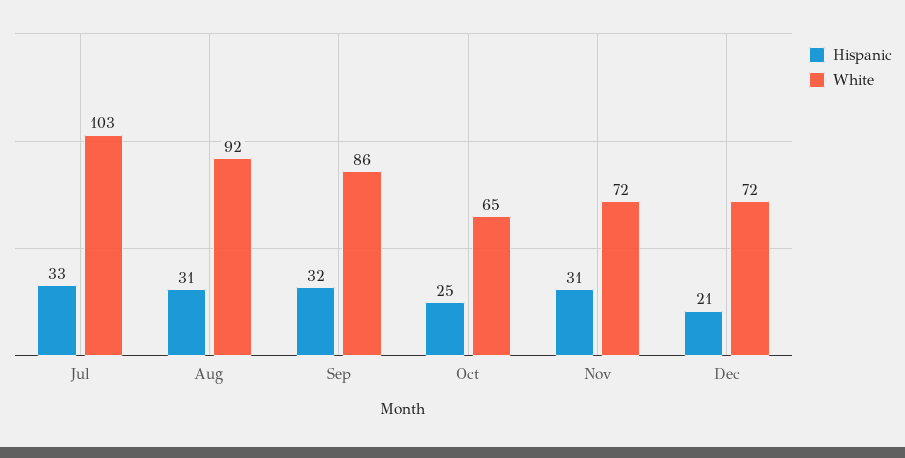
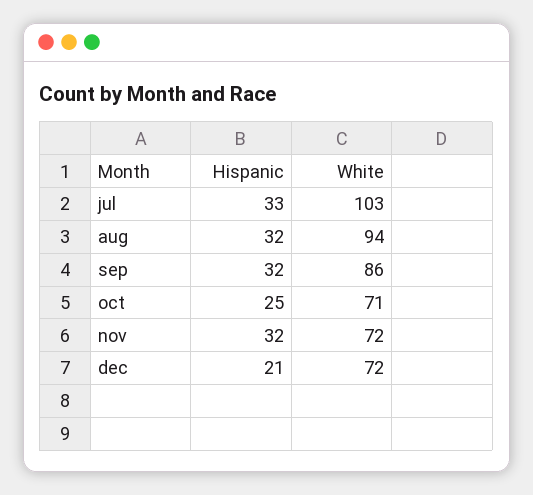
  {
    "Hispanic": {
      "Jul": 33,
-     "Aug": 31,
+     "Aug": 32,
      "Sep": 32,
      "Oct": 25,
-     "Nov": 31,
+     "Nov": 32,
      "Dec": 21
    },
    "White": {
      "Jul": 103,
-     "Aug": 92,
+     "Aug": 94,
      "Sep": 86,
-     "Oct": 65,
+     "Oct": 71,
      "Nov": 72,
      "Dec": 72
    }
  }

